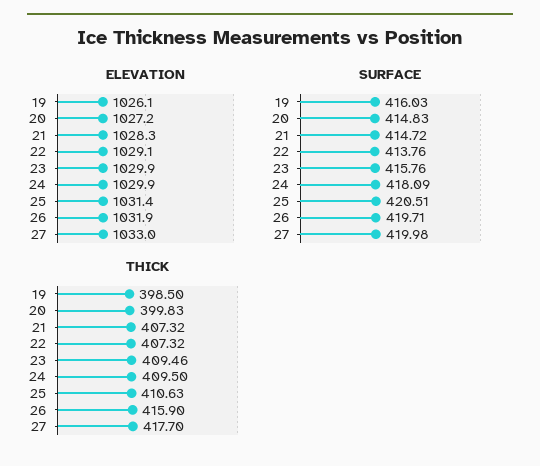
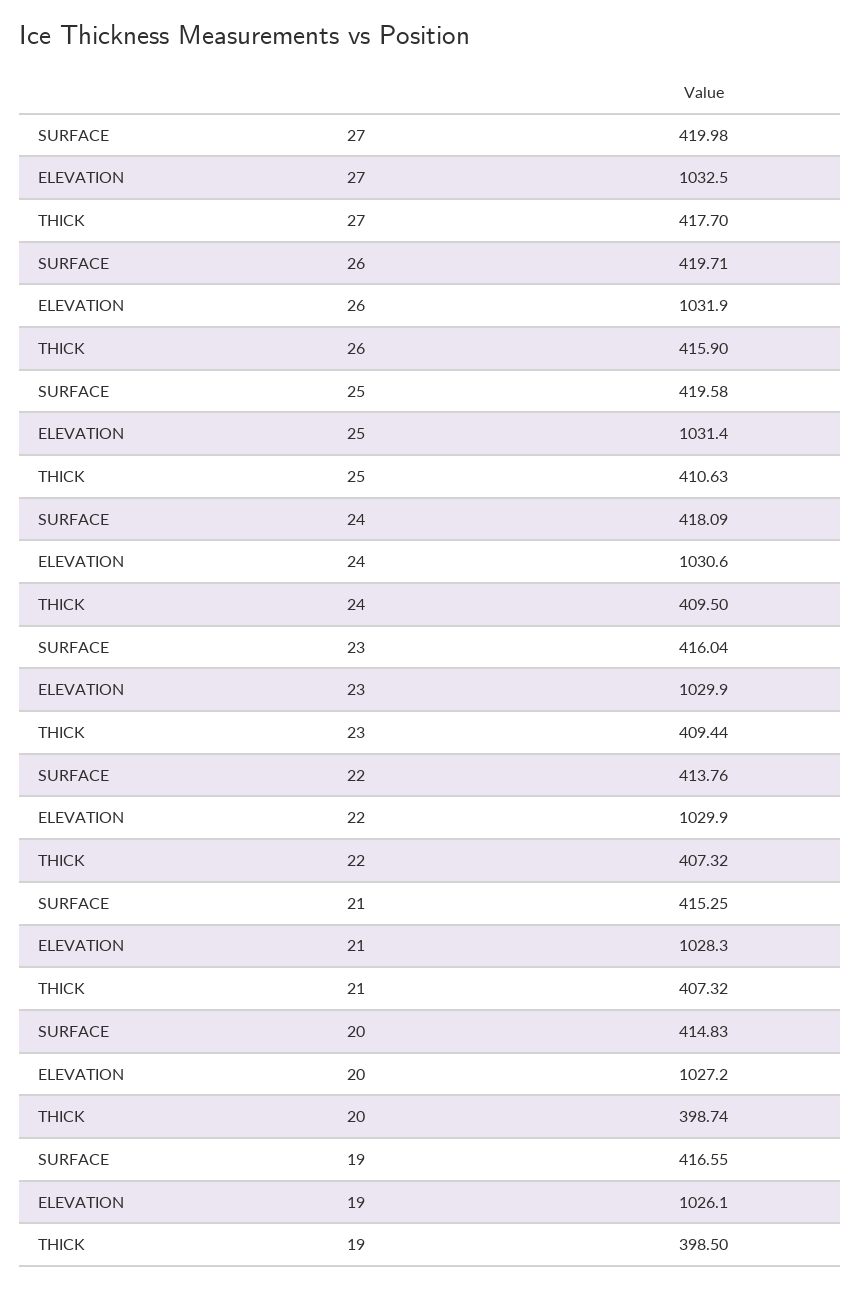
  {
    "ELEVATION": {
      "19": 1026.1,
      "20": 1027.2,
      "21": 1028.3,
-     "22": 1029.1,
+     "22": 1029.9,
      "23": 1029.9,
-     "24": 1029.9,
+     "24": 1030.6,
      "25": 1031.4,
      "26": 1031.9,
-     "27": 1033
+     "27": 1032.5
    },
    "SURFACE": {
-     "19": 416.03,
+     "19": 416.55,
      "20": 414.83,
-     "21": 414.72,
+     "21": 415.25,
      "22": 413.76,
-     "23": 415.76,
+     "23": 416.04,
      "24": 418.09,
-     "25": 420.51,
+     "25": 419.58,
      "26": 419.71,
      "27": 419.98
    },
    "THICK": {
      "19": 398.5,
-     "20": 399.83,
+     "20": 398.74,
      "21": 407.32,
      "22": 407.32,
-     "23": 409.46,
+     "23": 409.44,
      "24": 409.5,
      "25": 410.63,
      "26": 415.9,
      "27": 417.7
    }
  }

